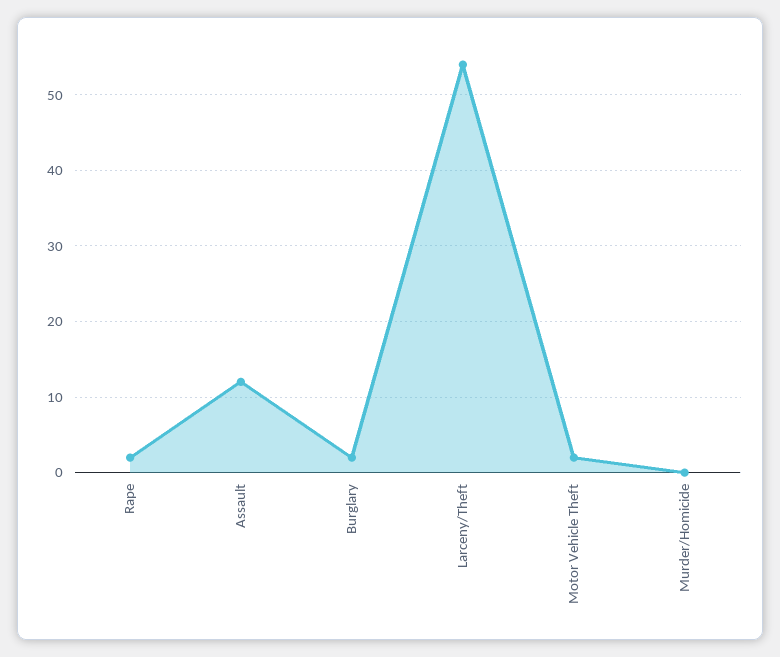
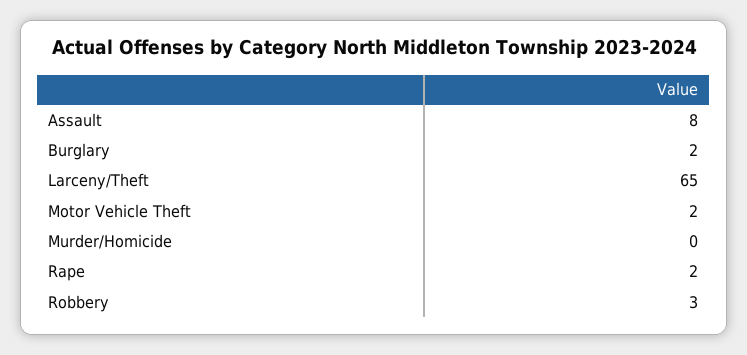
  {
    "Rape": 2,
-   "Assault": 12,
+   "Assault": 8,
    "Burglary": 2,
-   "Larceny/Theft": 54,
+   "Larceny/Theft": 65,
    "Motor Vehicle Theft": 2,
-   "Murder/Homicide": 0
+   "Murder/Homicide": 0,
+   "Robbery": 3
  }

